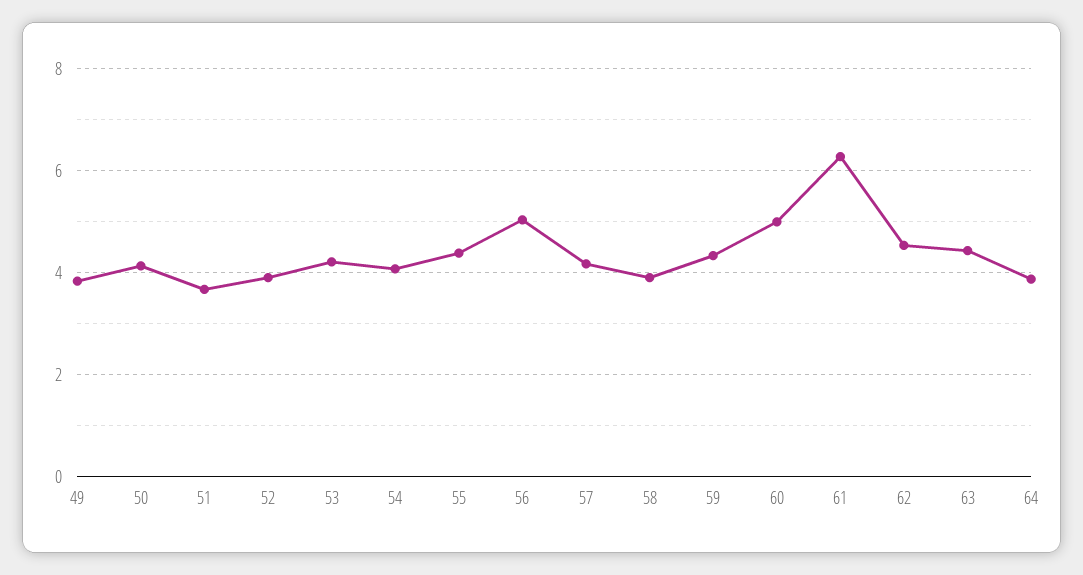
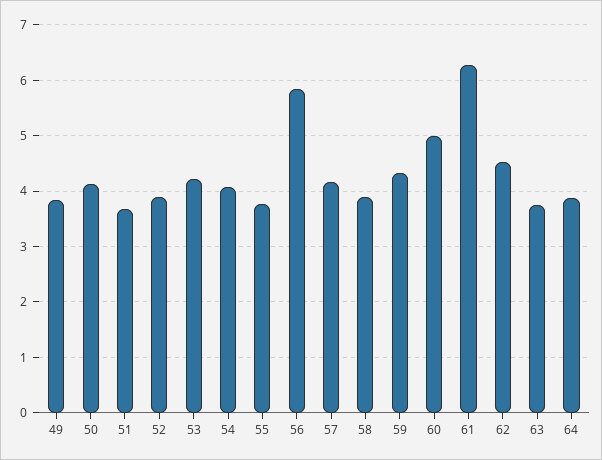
  {
    "49": 3.8,
    "50": 4.2,
    "51": 3.6,
    "52": 4,
    "53": 4.2,
    "54": 4,
-   "55": 4.4,
+   "55": 3.8,
-   "56": 5,
+   "56": 5.8,
    "57": 4.2,
    "58": 4,
    "59": 4.4,
    "60": 5,
    "61": 6.2,
    "62": 4.6,
-   "63": 4.4,
+   "63": 3.8,
    "64": 3.8
  }

